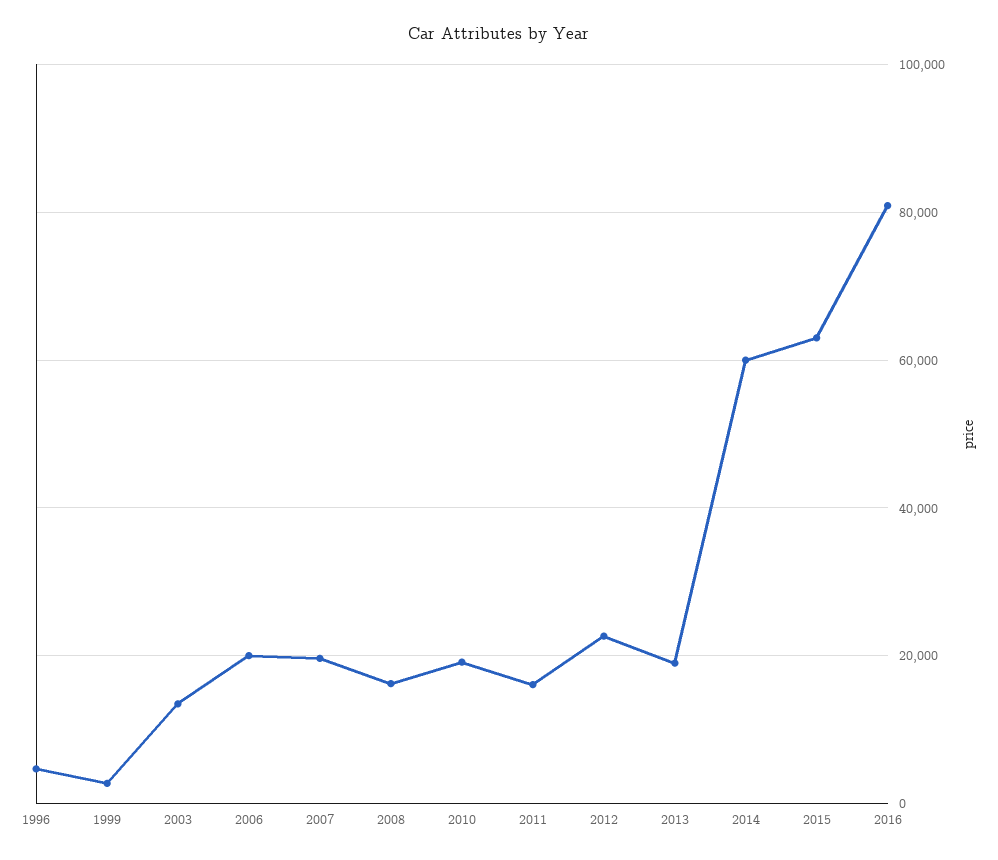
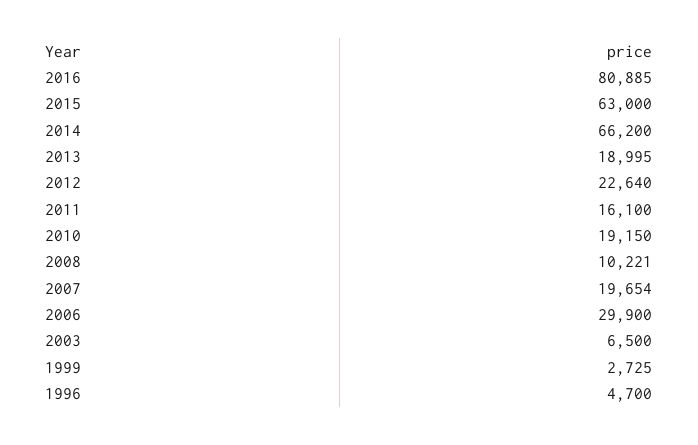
  {
    "1996": 4700,
    "1999": 2725,
-   "2003": 14000,
+   "2003": 6500,
-   "2006": 20000,
+   "2006": 29900,
    "2007": 19654,
-   "2008": 16000,
+   "2008": 10221,
    "2010": 19150,
    "2011": 16100,
    "2012": 22640,
    "2013": 18995,
-   "2014": 60000,
+   "2014": 66200,
    "2015": 63000,
    "2016": 80885
  }

